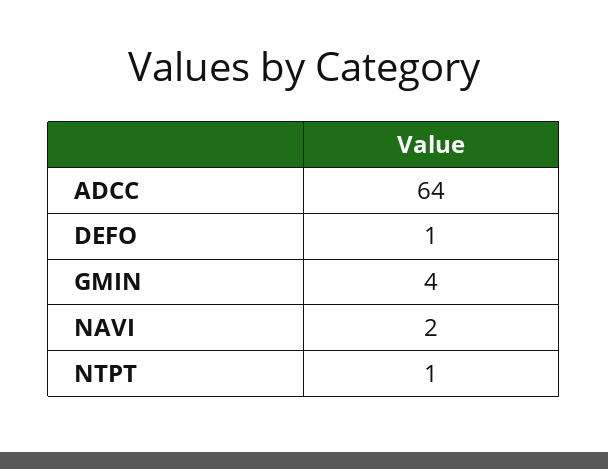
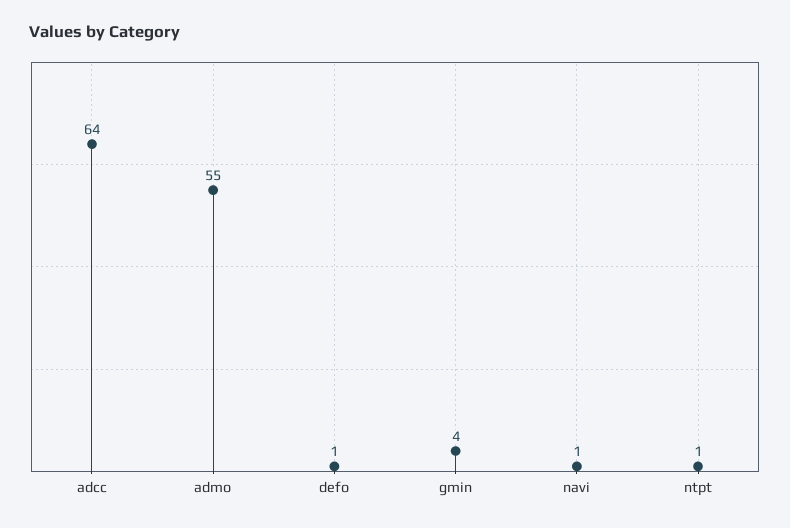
  {
    "ADCC": 64,
    "DEFO": 1,
    "GMIN": 4,
-   "NAVI": 2,
+   "NAVI": 1,
-   "NTPT": 1
+   "NTPT": 1,
+   "admo": 55
  }

